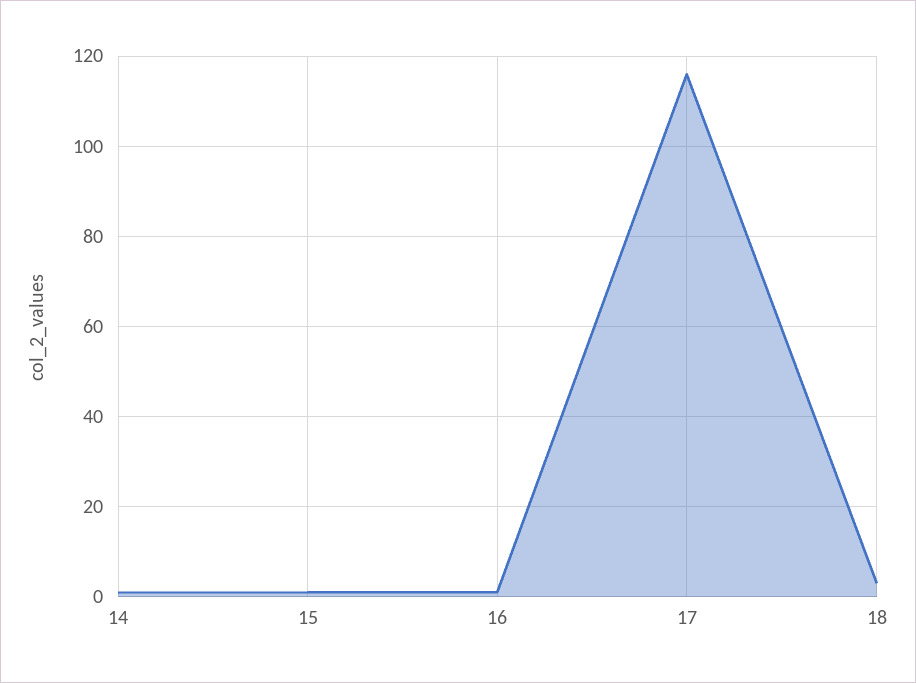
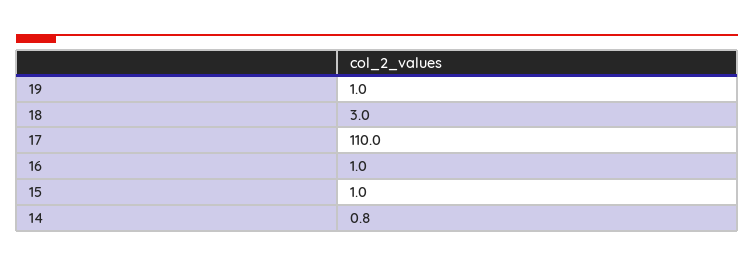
  {
    "14": 0.8,
    "15": 1,
    "16": 1,
-   "17": 116,
+   "17": 110,
-   "18": 3
+   "18": 3,
+   "19": 1
  }

